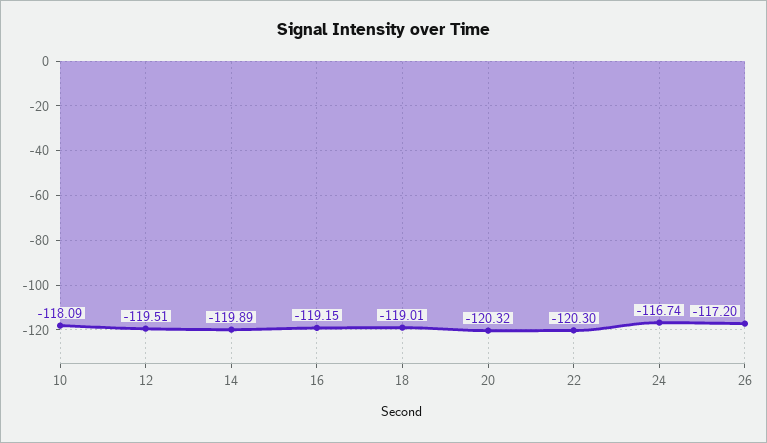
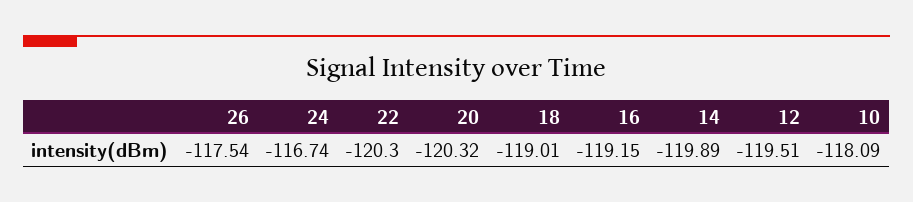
  {
    "10": -118.09,
    "12": -119.51,
    "14": -119.89,
    "16": -119.15,
    "18": -119.01,
    "20": -120.32,
    "22": -120.3,
    "24": -116.74,
-   "26": -117.2
+   "26": -117.54
  }

